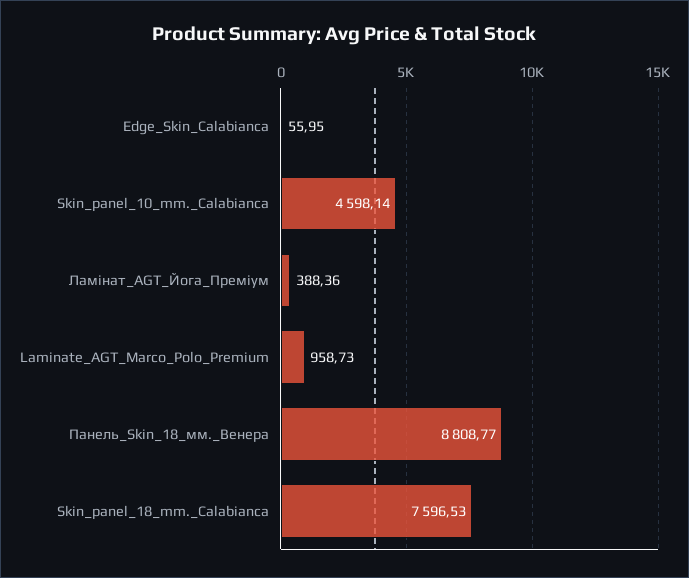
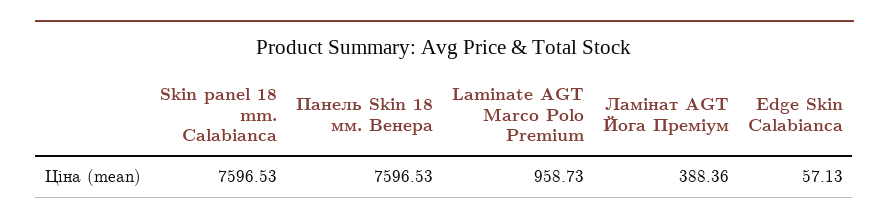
  {
-   "Edge_Skin_Calabianca": 55.95,
+   "Edge_Skin_Calabianca": 57.13,
-   "Skin_panel_10_mm._Calabianca": 4598.14,
    "Ламінат_AGT_Йога_Преміум": 388.36,
    "Laminate_AGT_Marco_Polo_Premium": 958.73,
-   "Панель_Skin_18_мм._Венера": 8808.77,
+   "Панель_Skin_18_мм._Венера": 7596.53,
    "Skin_panel_18_mm._Calabianca": 7596.53
  }

